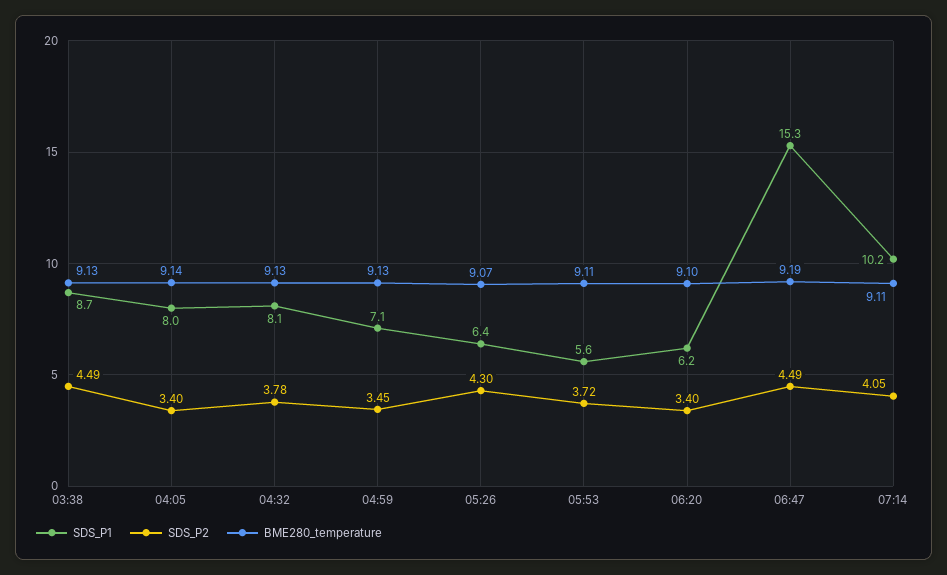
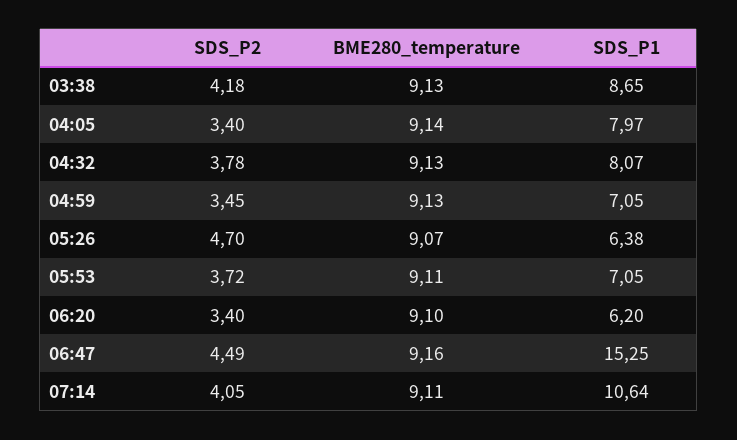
  {
    "SDS_P1": {
      "03:38": 8.65,
      "04:05": 7.97,
      "04:32": 8.07,
      "04:59": 7.05,
      "05:26": 6.38,
-     "05:53": 5.6,
+     "05:53": 7.05,
      "06:20": 6.2,
      "06:47": 15.25,
-     "07:14": 10.2
+     "07:14": 10.64
    },
    "SDS_P2": {
-     "03:38": 4.49,
+     "03:38": 4.18,
      "04:05": 3.4,
      "04:32": 3.78,
      "04:59": 3.45,
-     "05:26": 4.3,
+     "05:26": 4.7,
      "05:53": 3.72,
      "06:20": 3.4,
      "06:47": 4.49,
      "07:14": 4.05
    },
    "BME280_temperature": {
      "03:38": 9.13,
      "04:05": 9.14,
      "04:32": 9.13,
      "04:59": 9.13,
      "05:26": 9.07,
      "05:53": 9.11,
      "06:20": 9.1,
-     "06:47": 9.19,
+     "06:47": 9.16,
      "07:14": 9.11
    }
  }

